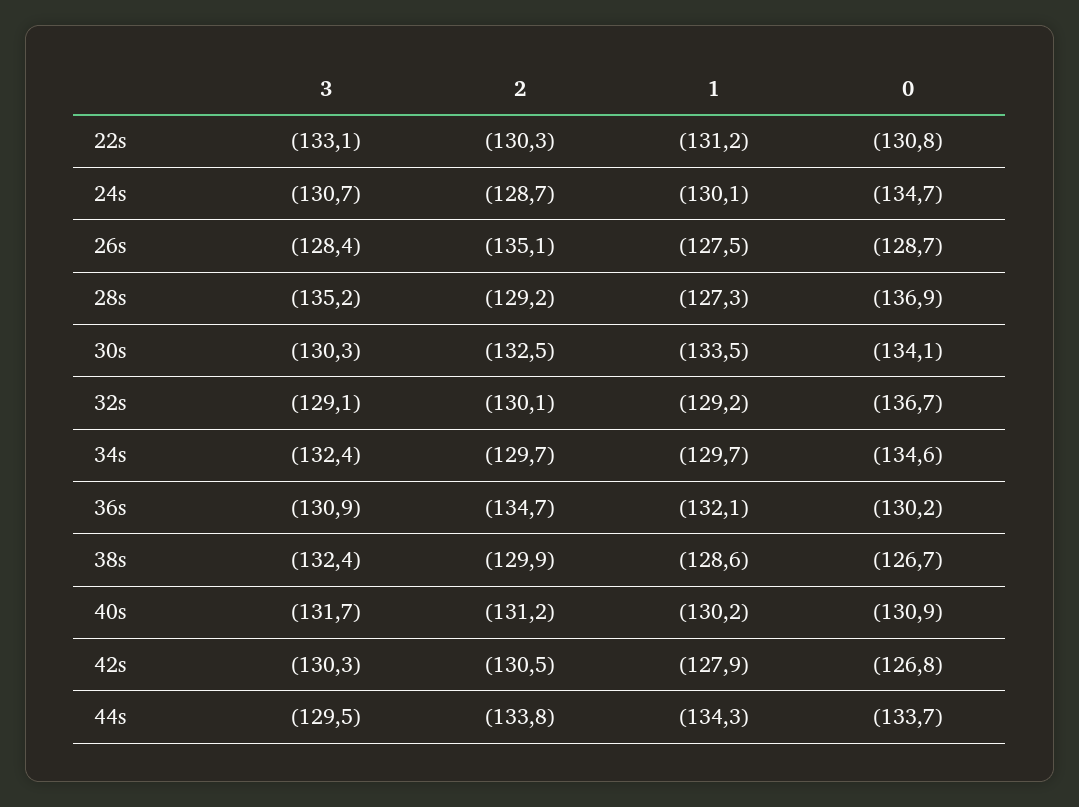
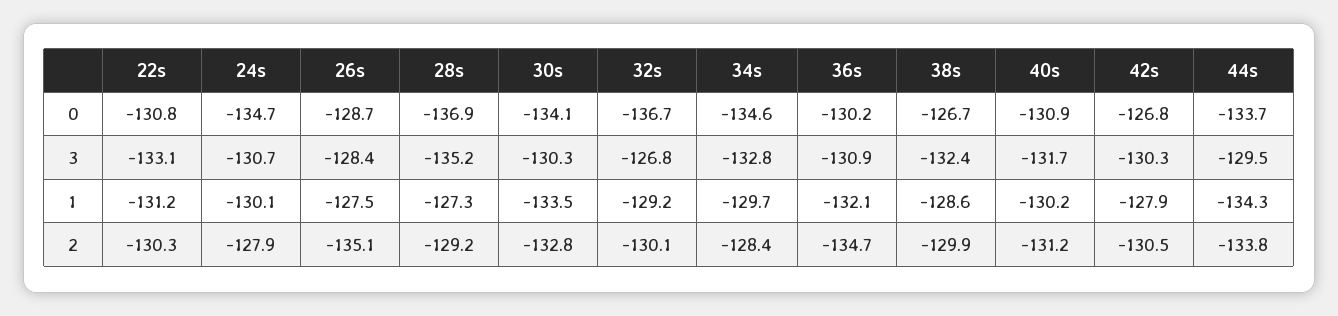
  {
    "3": {
      "22s": -133.1,
      "24s": -130.7,
      "26s": -128.4,
      "28s": -135.2,
      "30s": -130.3,
-     "32s": -129.1,
+     "32s": -126.8,
-     "34s": -132.4,
+     "34s": -132.8,
      "36s": -130.9,
      "38s": -132.4,
      "40s": -131.7,
      "42s": -130.3,
      "44s": -129.5
    },
    "2": {
      "22s": -130.3,
-     "24s": -128.7,
+     "24s": -127.9,
      "26s": -135.1,
      "28s": -129.2,
-     "30s": -132.5,
+     "30s": -132.8,
      "32s": -130.1,
-     "34s": -129.7,
+     "34s": -128.4,
      "36s": -134.7,
      "38s": -129.9,
      "40s": -131.2,
      "42s": -130.5,
      "44s": -133.8
    },
    "1": {
      "22s": -131.2,
      "24s": -130.1,
      "26s": -127.5,
      "28s": -127.3,
      "30s": -133.5,
      "32s": -129.2,
      "34s": -129.7,
      "36s": -132.1,
      "38s": -128.6,
      "40s": -130.2,
      "42s": -127.9,
      "44s": -134.3
    },
    "0": {
      "22s": -130.8,
      "24s": -134.7,
      "26s": -128.7,
      "28s": -136.9,
      "30s": -134.1,
      "32s": -136.7,
      "34s": -134.6,
      "36s": -130.2,
      "38s": -126.7,
      "40s": -130.9,
      "42s": -126.8,
      "44s": -133.7
    }
  }

